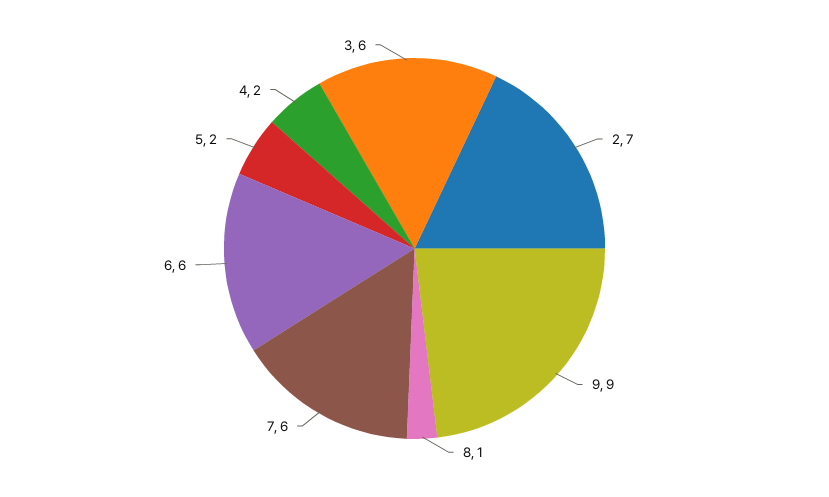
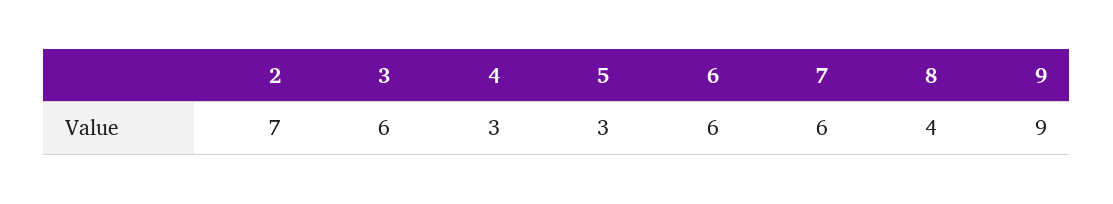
  {
    "2": 7,
    "9": 9,
-   "8": 1,
+   "8": 4,
    "7": 6,
    "6": 6,
-   "5": 2,
+   "5": 3,
-   "4": 2,
+   "4": 3,
    "3": 6
  }

